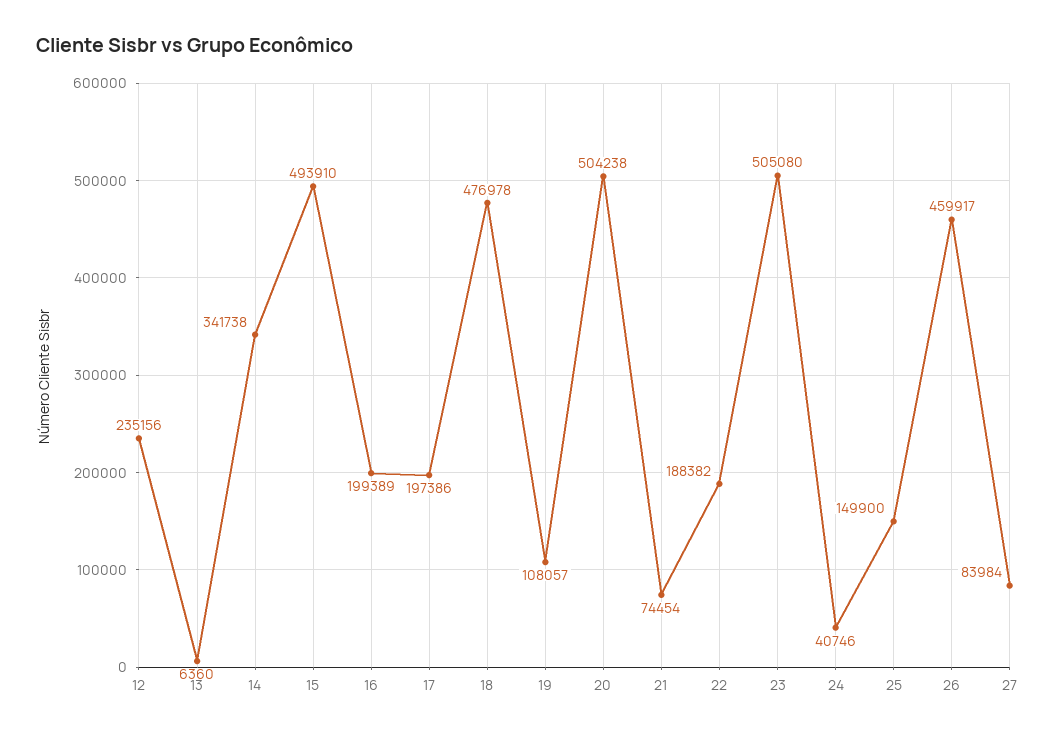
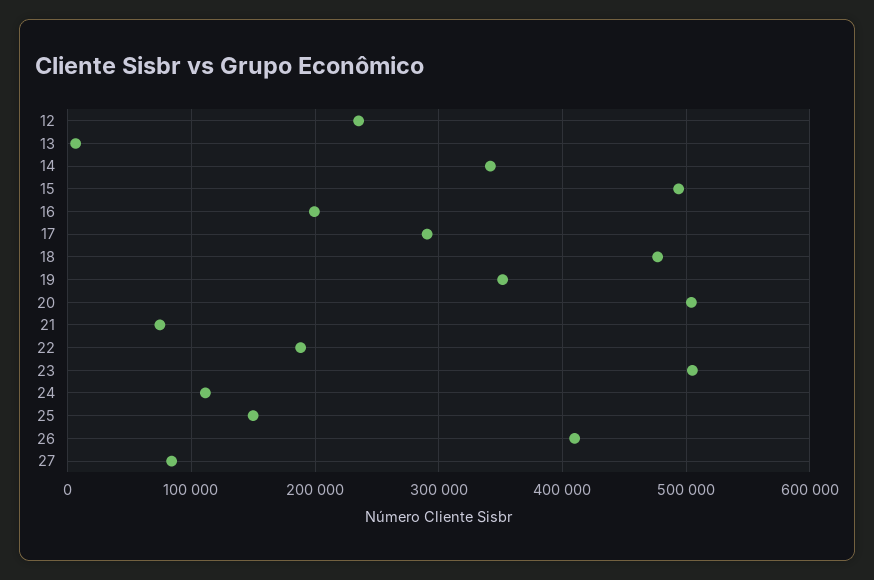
  {
    "12": 235156,
    "13": 6360,
    "14": 341738,
    "15": 493910,
    "16": 199389,
-   "17": 197386,
+   "17": 290000,
    "18": 476978,
-   "19": 108057,
+   "19": 350000,
    "20": 504238,
    "21": 74454,
    "22": 188382,
    "23": 505080,
-   "24": 40746,
+   "24": 110000,
    "25": 149900,
-   "26": 459917,
+   "26": 410000,
    "27": 83984
  }

